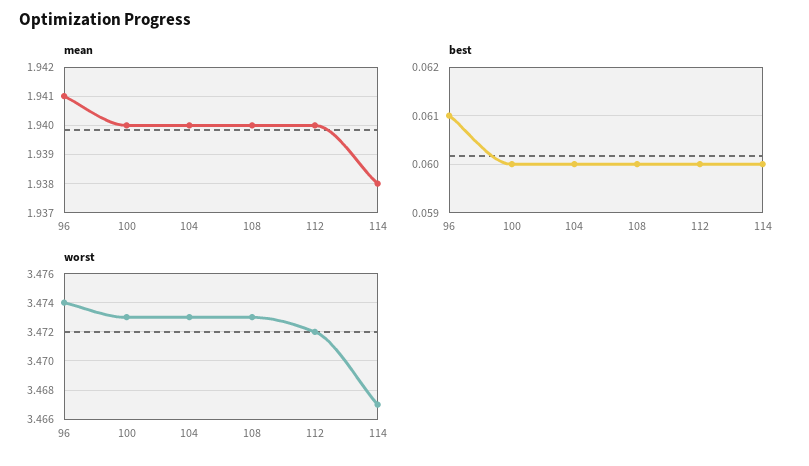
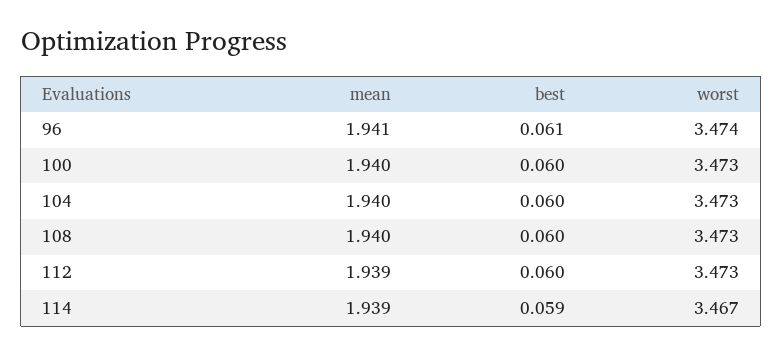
  {
    "mean": {
      "96": 1.941,
      "100": 1.94,
      "104": 1.94,
      "108": 1.94,
-     "112": 1.94,
+     "112": 1.939,
-     "114": 1.938
+     "114": 1.939
    },
    "best": {
      "96": 0.061,
      "100": 0.06,
      "104": 0.06,
      "108": 0.06,
      "112": 0.06,
-     "114": 0.06
+     "114": 0.059
    },
    "worst": {
      "96": 3.474,
      "100": 3.473,
      "104": 3.473,
      "108": 3.473,
-     "112": 3.472,
+     "112": 3.473,
      "114": 3.467
    }
  }

